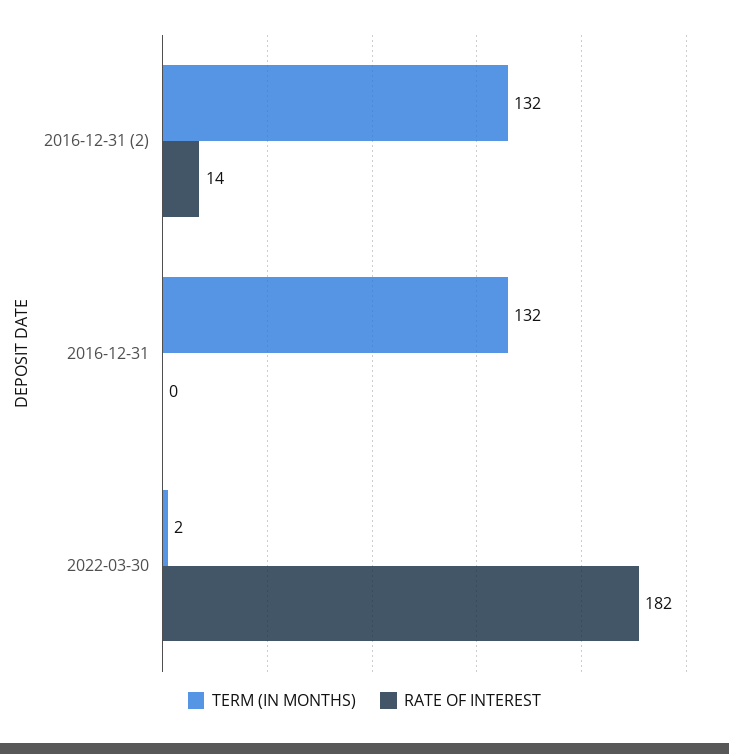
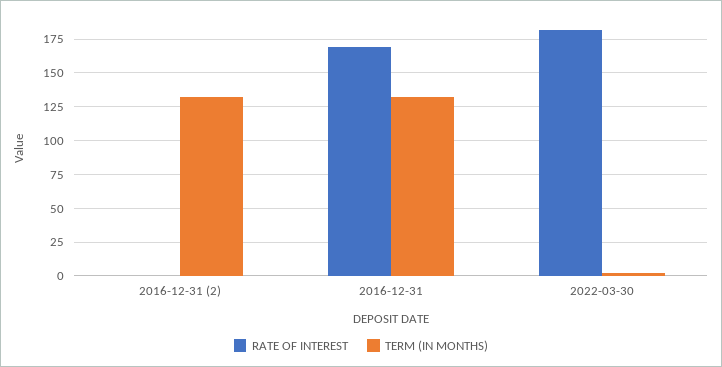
  {
    "TERM (IN MONTHS)": {
      "2016-12-31 (2)": 132,
      "2016-12-31": 132,
      "2022-03-30": 2
    },
    "RATE OF INTEREST": {
-     "2016-12-31 (2)": 14,
+     "2016-12-31 (2)": 0,
-     "2016-12-31": 0,
+     "2016-12-31": 170,
      "2022-03-30": 182
    }
  }

